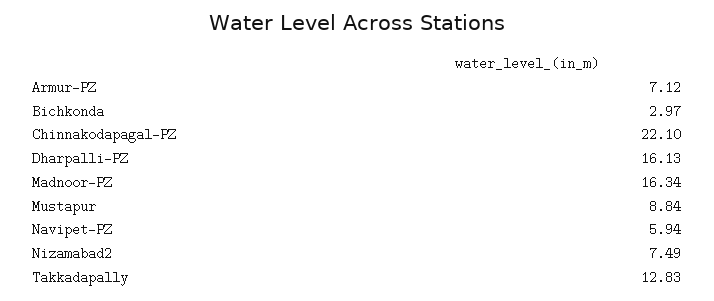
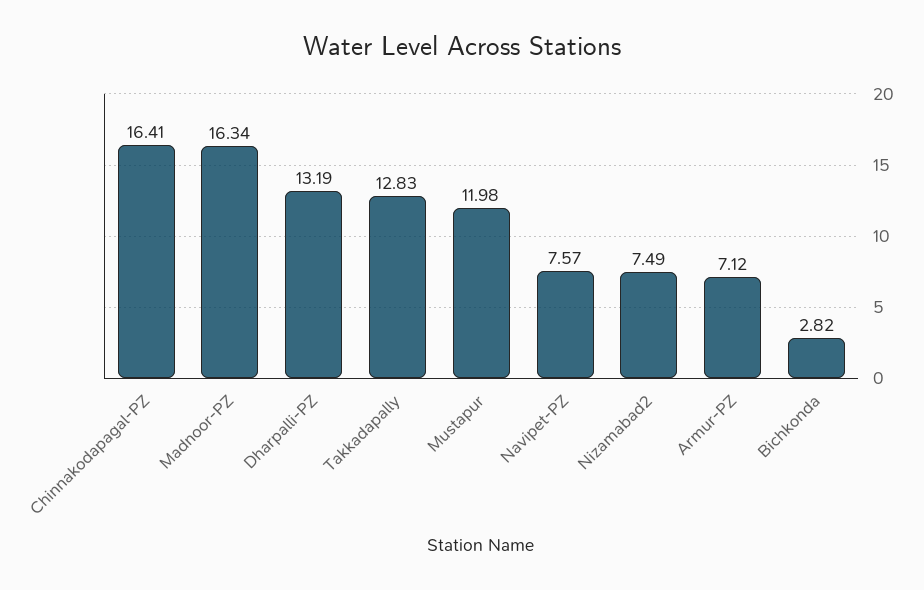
  {
    "Armur-PZ": 7.12,
-   "Bichkonda": 2.97,
+   "Bichkonda": 2.82,
-   "Chinnakodapagal-PZ": 22.1,
+   "Chinnakodapagal-PZ": 16.41,
-   "Dharpalli-PZ": 16.13,
+   "Dharpalli-PZ": 13.19,
    "Madnoor-PZ": 16.34,
-   "Mustapur": 8.84,
+   "Mustapur": 11.98,
-   "Navipet-PZ": 5.94,
+   "Navipet-PZ": 7.57,
    "Nizamabad2": 7.49,
    "Takkadapally": 12.83
  }

